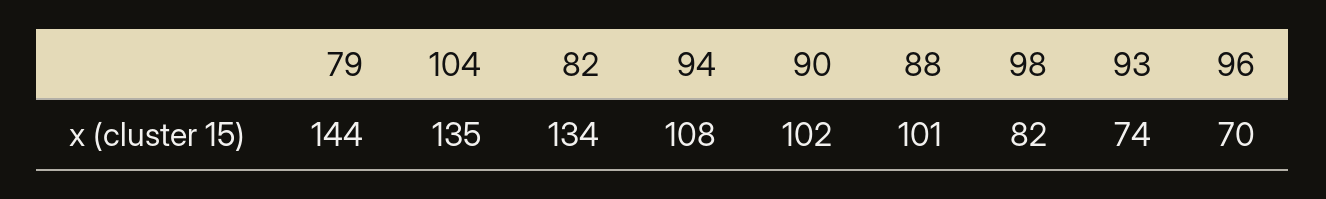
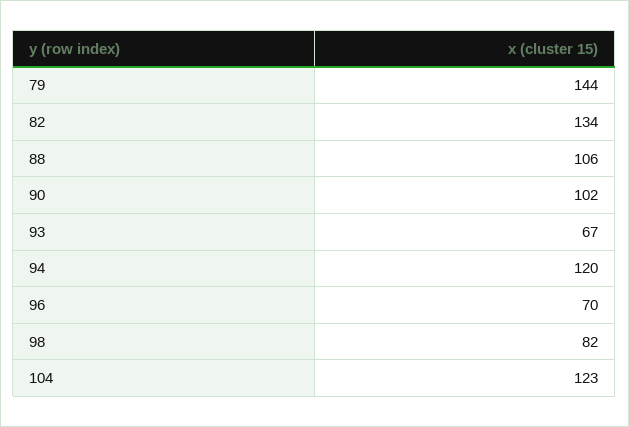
  {
    "79": 144,
-   "104": 135,
+   "104": 123,
    "82": 134,
-   "94": 108,
+   "94": 120,
    "90": 102,
-   "88": 101,
+   "88": 106,
    "98": 82,
-   "93": 74,
+   "93": 67,
    "96": 70
  }

